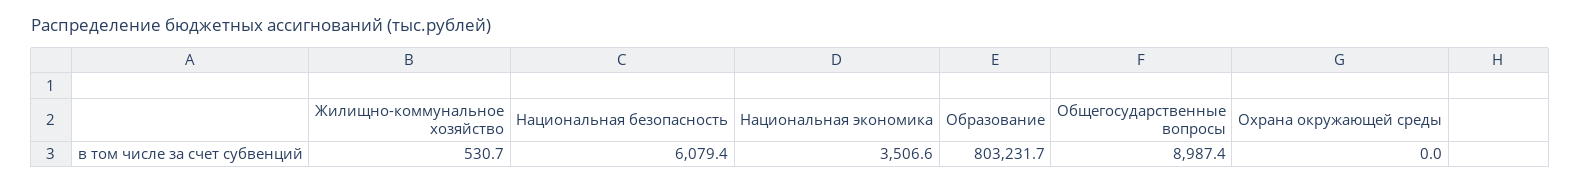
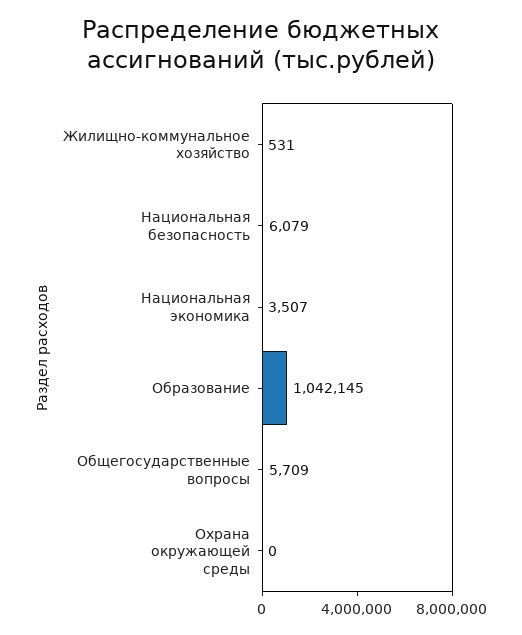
  {
    "Жилищно-коммунальное хозяйство": 530.7,
    "Национальная безопасность": 6079.4,
    "Национальная экономика": 3506.6,
-   "Образование": 803231.7,
+   "Образование": 1042145,
-   "Общегосударственные вопросы": 8987.4,
+   "Общегосударственные вопросы": 5709,
    "Охрана окружающей среды": 0
  }

